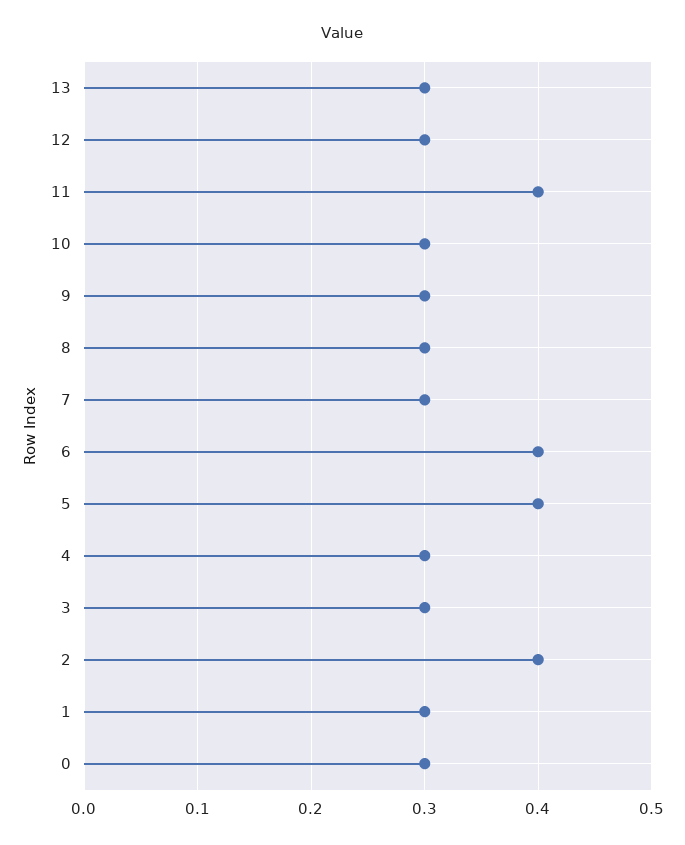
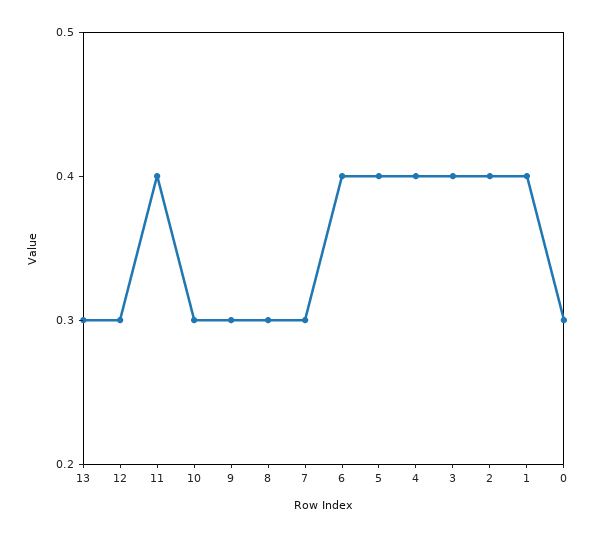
  {
    "13": 0.3,
    "12": 0.3,
    "11": 0.4,
    "10": 0.3,
    "9": 0.3,
    "8": 0.3,
    "7": 0.3,
    "6": 0.4,
    "5": 0.4,
-   "4": 0.3,
+   "4": 0.4,
-   "3": 0.3,
+   "3": 0.4,
    "2": 0.4,
-   "1": 0.3,
+   "1": 0.4,
    "0": 0.3
  }

